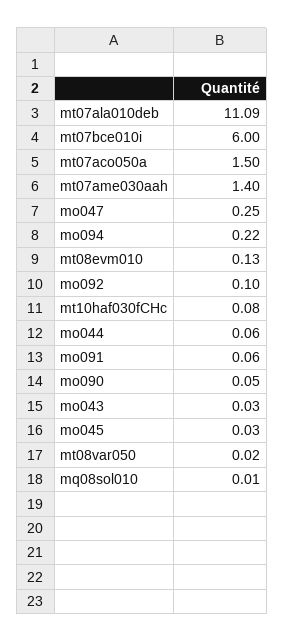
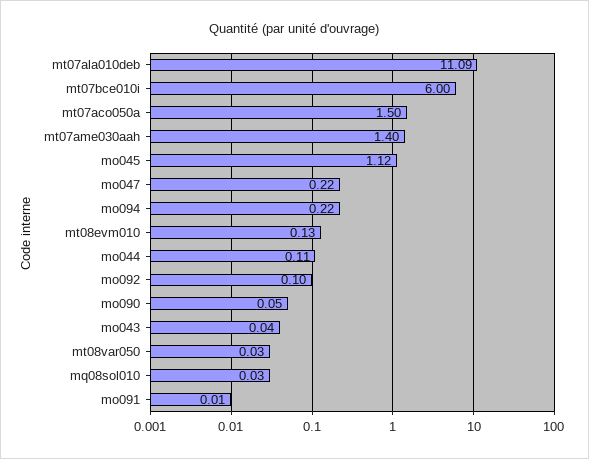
  {
    "mt07ala010deb": 11.09,
    "mt07bce010i": 6,
    "mt07aco050a": 1.5,
    "mt07ame030aah": 1.4,
-   "mo047": 0.25,
+   "mo047": 0.22,
    "mo094": 0.22,
    "mt08evm010": 0.13,
    "mo092": 0.1,
-   "mt10haf030fCHc": 0.08,
-   "mo044": 0.06,
+   "mo044": 0.11,
-   "mo091": 0.06,
+   "mo091": 0.01,
    "mo090": 0.05,
-   "mo043": 0.03,
+   "mo043": 0.04,
-   "mo045": 0.03,
+   "mo045": 1.12,
-   "mt08var050": 0.02,
+   "mt08var050": 0.03,
-   "mq08sol010": 0.01
+   "mq08sol010": 0.03
  }

